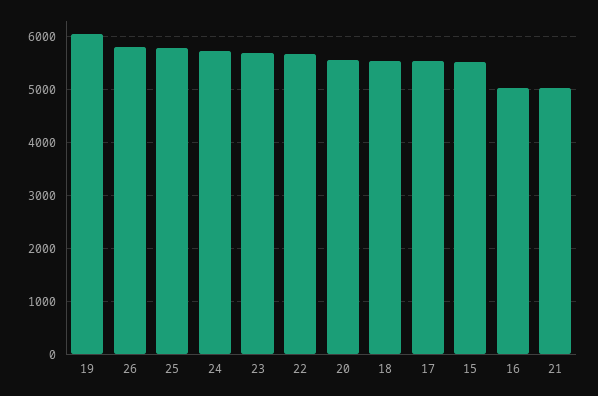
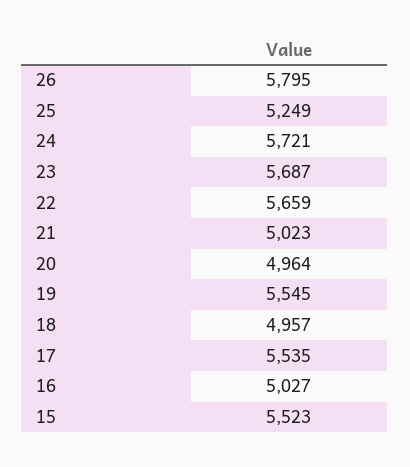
  {
-   "19": 6000,
+   "19": 5545,
    "26": 5795,
-   "25": 5800,
+   "25": 5249,
    "24": 5721,
    "23": 5687,
    "22": 5659,
-   "20": 5600,
+   "20": 4964,
-   "18": 5600,
+   "18": 4957,
    "17": 5535,
    "15": 5523,
    "16": 5027,
    "21": 5023
  }

